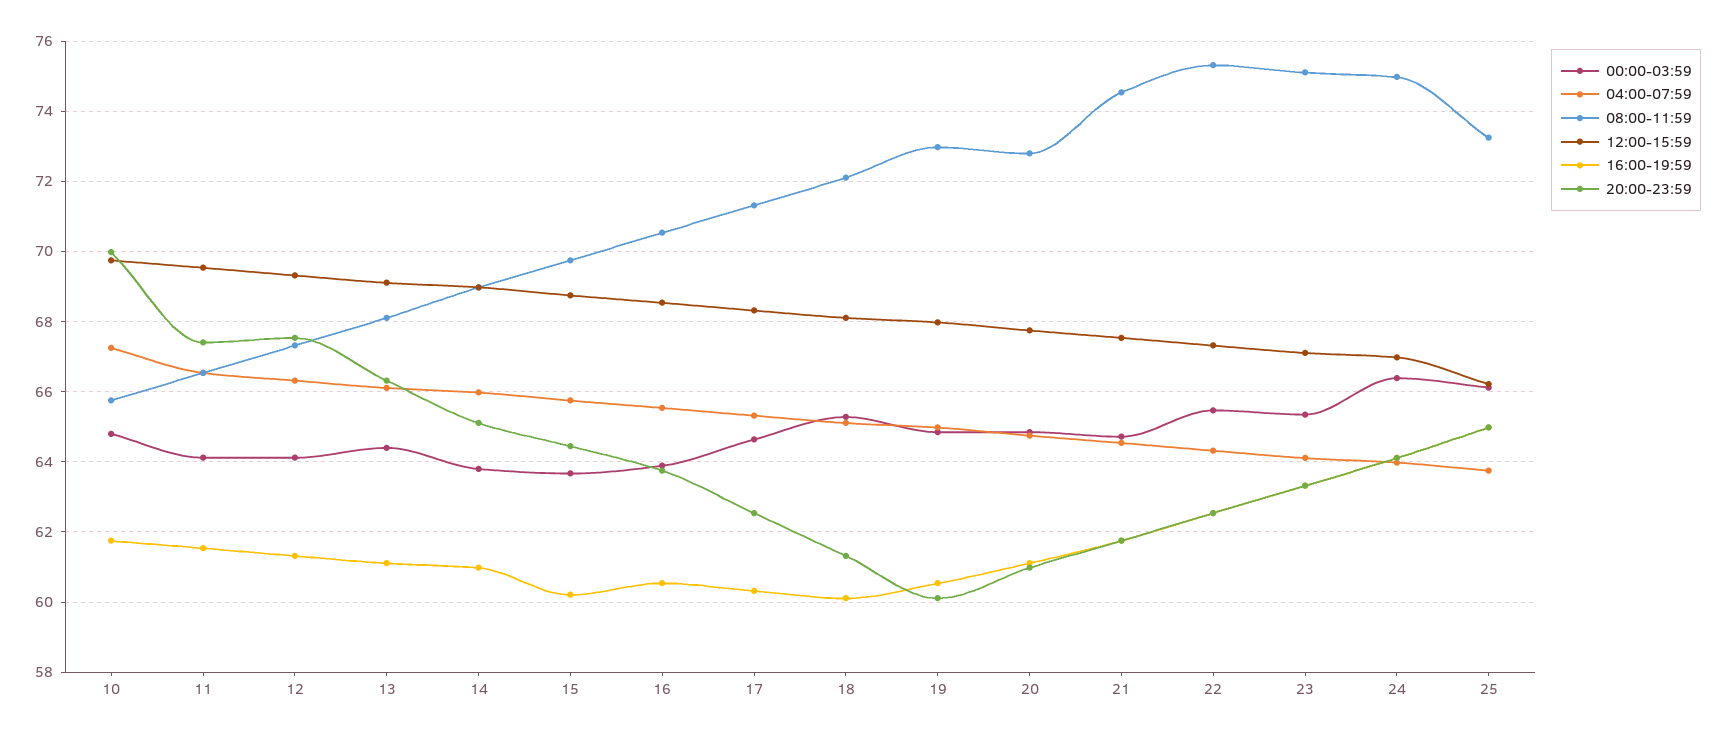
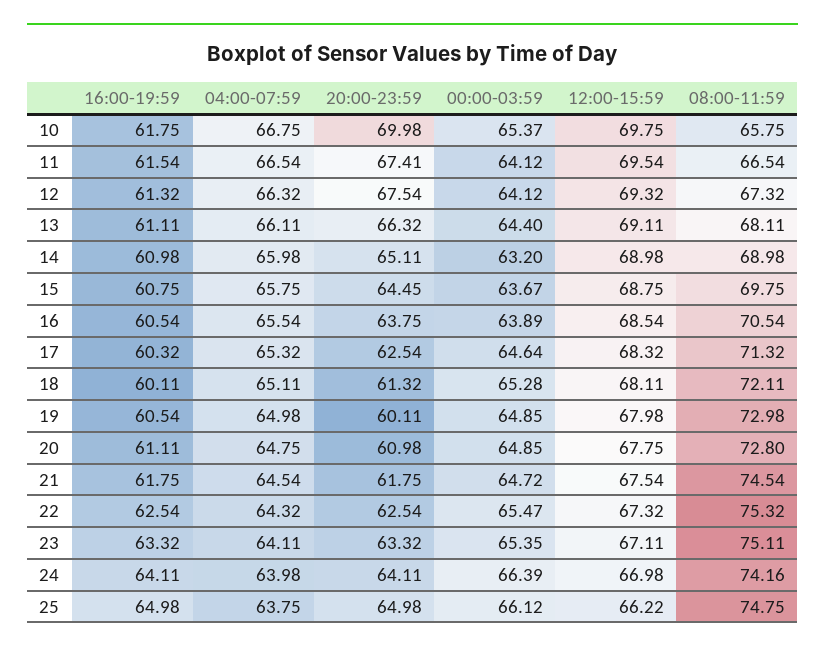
  {
    "00:00-03:59": {
-     "10": 64.8,
+     "10": 65.37,
      "11": 64.12,
      "12": 64.12,
      "13": 64.4,
-     "14": 63.8,
+     "14": 63.2,
      "15": 63.67,
      "16": 63.89,
      "17": 64.64,
      "18": 65.28,
      "19": 64.85,
      "20": 64.85,
      "21": 64.72,
      "22": 65.47,
      "23": 65.35,
      "24": 66.39,
      "25": 66.12
    },
    "04:00-07:59": {
-     "10": 67.2,
+     "10": 66.75,
      "11": 66.54,
      "12": 66.32,
      "13": 66.11,
      "14": 65.98,
      "15": 65.75,
      "16": 65.54,
      "17": 65.32,
      "18": 65.11,
      "19": 64.98,
      "20": 64.75,
      "21": 64.54,
      "22": 64.32,
      "23": 64.11,
      "24": 63.98,
      "25": 63.75
    },
    "08:00-11:59": {
      "10": 65.75,
      "11": 66.54,
      "12": 67.32,
      "13": 68.11,
      "14": 68.98,
      "15": 69.75,
      "16": 70.54,
      "17": 71.32,
      "18": 72.11,
      "19": 72.98,
      "20": 72.8,
      "21": 74.54,
      "22": 75.32,
      "23": 75.11,
-     "24": 75,
+     "24": 74.16,
-     "25": 73.2
+     "25": 74.75
    },
    "12:00-15:59": {
      "10": 69.75,
      "11": 69.54,
      "12": 69.32,
      "13": 69.11,
      "14": 68.98,
      "15": 68.75,
      "16": 68.54,
      "17": 68.32,
      "18": 68.11,
      "19": 67.98,
      "20": 67.75,
      "21": 67.54,
      "22": 67.32,
      "23": 67.11,
      "24": 66.98,
      "25": 66.22
    },
    "16:00-19:59": {
      "10": 61.75,
      "11": 61.54,
      "12": 61.32,
      "13": 61.11,
      "14": 60.98,
-     "15": 60.2,
+     "15": 60.75,
      "16": 60.54,
      "17": 60.32,
      "18": 60.11,
      "19": 60.54,
      "20": 61.11,
      "21": 61.75,
      "22": 62.54,
      "23": 63.32,
      "24": 64.11,
      "25": 64.98
    },
    "20:00-23:59": {
      "10": 69.98,
      "11": 67.41,
      "12": 67.54,
      "13": 66.32,
      "14": 65.11,
      "15": 64.45,
      "16": 63.75,
      "17": 62.54,
      "18": 61.32,
      "19": 60.11,
      "20": 60.98,
      "21": 61.75,
      "22": 62.54,
      "23": 63.32,
      "24": 64.11,
      "25": 64.98
    }
  }

